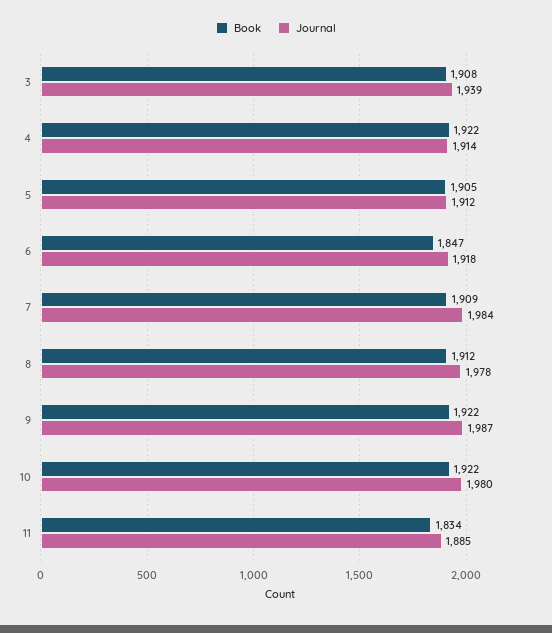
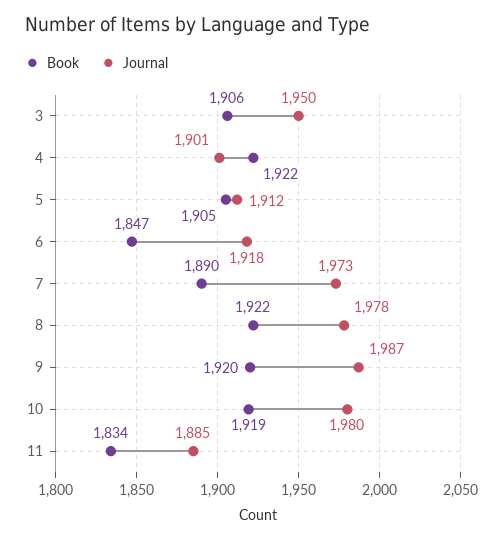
  {
    "Book": {
-     "3": 1908,
+     "3": 1906,
      "4": 1922,
      "5": 1905,
      "6": 1847,
-     "7": 1909,
+     "7": 1890,
-     "8": 1912,
+     "8": 1922,
-     "9": 1922,
+     "9": 1920,
-     "10": 1922,
+     "10": 1919,
      "11": 1834
    },
    "Journal": {
-     "3": 1939,
+     "3": 1950,
-     "4": 1914,
+     "4": 1901,
      "5": 1912,
      "6": 1918,
-     "7": 1984,
+     "7": 1973,
      "8": 1978,
      "9": 1987,
      "10": 1980,
      "11": 1885
    }
  }

